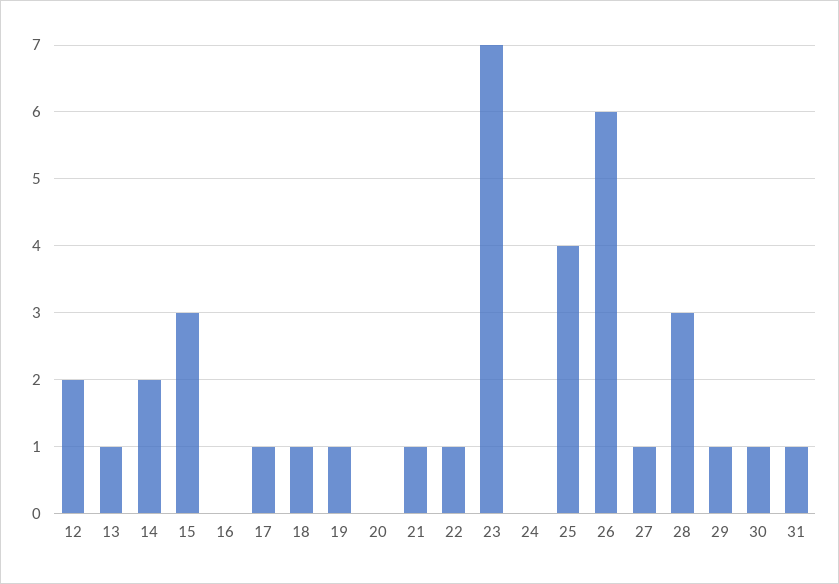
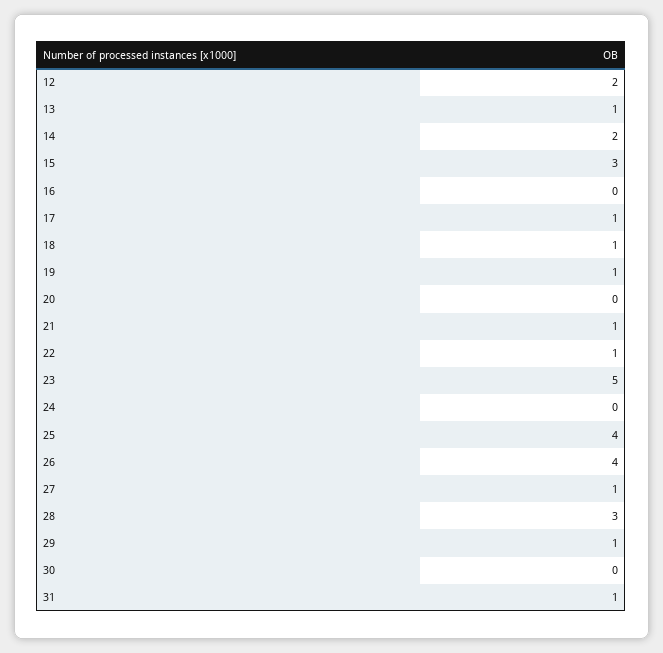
  {
    "12": 2,
    "13": 1,
    "14": 2,
    "15": 3,
    "16": 0,
    "17": 1,
    "18": 1,
    "19": 1,
    "20": 0,
    "21": 1,
    "22": 1,
-   "23": 7,
+   "23": 5,
    "24": 0,
    "25": 4,
-   "26": 6,
+   "26": 4,
    "27": 1,
    "28": 3,
    "29": 1,
-   "30": 1,
+   "30": 0,
    "31": 1
  }

